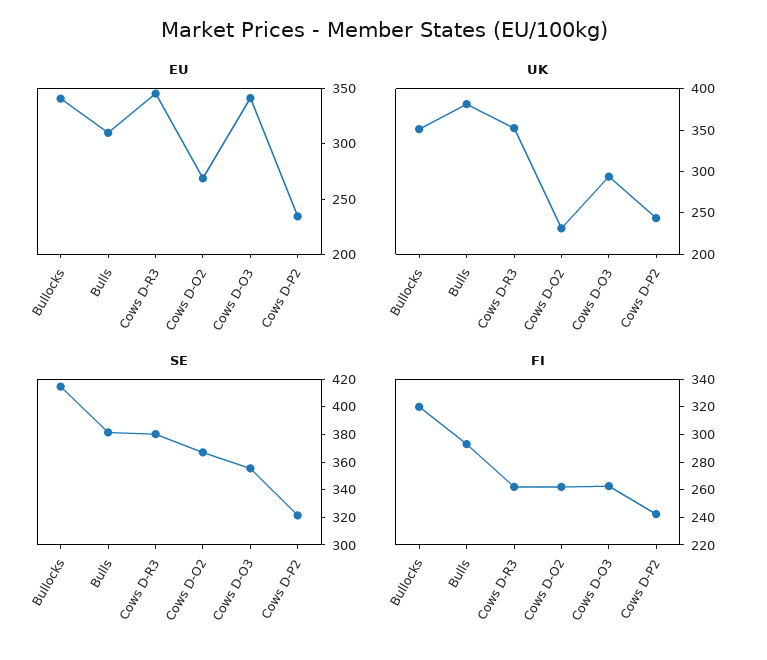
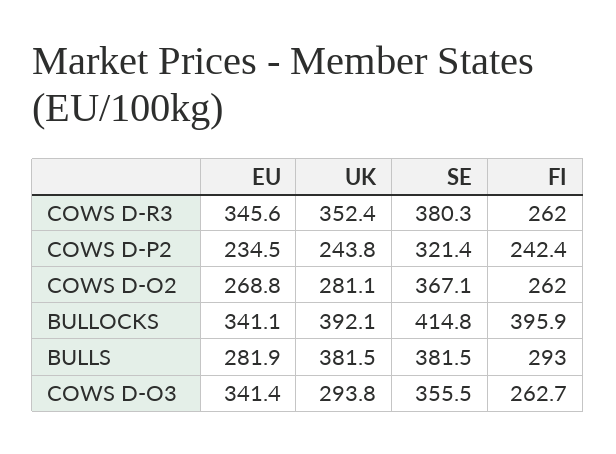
  {
    "EU": {
      "Bullocks": 341.1,
-     "Bulls": 310,
+     "Bulls": 281.9,
      "Cows D-R3": 345.6,
      "Cows D-O2": 268.8,
      "Cows D-O3": 341.4,
      "Cows D-P2": 234.5
    },
    "UK": {
-     "Bullocks": 350,
+     "Bullocks": 392.1,
      "Bulls": 381.5,
      "Cows D-R3": 352.4,
-     "Cows D-O2": 230,
+     "Cows D-O2": 281.1,
      "Cows D-O3": 293.8,
      "Cows D-P2": 243.8
    },
    "SE": {
      "Bullocks": 414.8,
      "Bulls": 381.5,
      "Cows D-R3": 380.3,
      "Cows D-O2": 367.1,
      "Cows D-O3": 355.5,
      "Cows D-P2": 321.4
    },
    "FI": {
-     "Bullocks": 320,
+     "Bullocks": 395.9,
      "Bulls": 293,
      "Cows D-R3": 262,
      "Cows D-O2": 262,
      "Cows D-O3": 262.7,
      "Cows D-P2": 242.4
    }
  }

